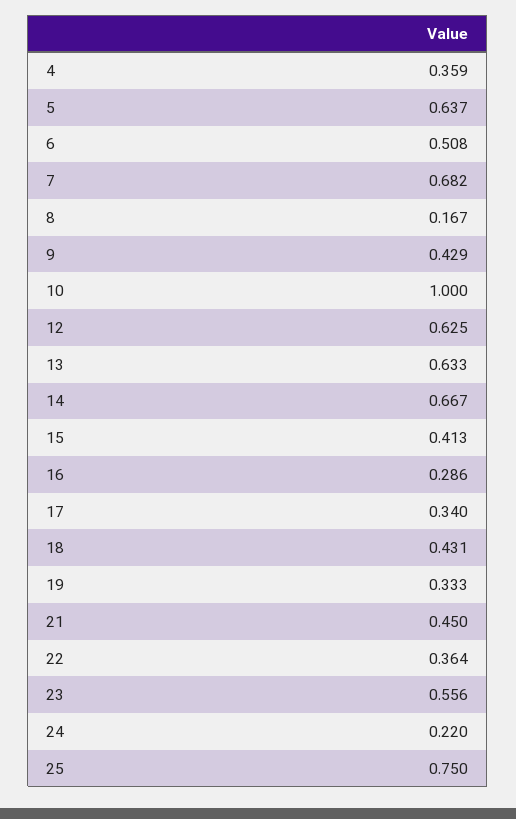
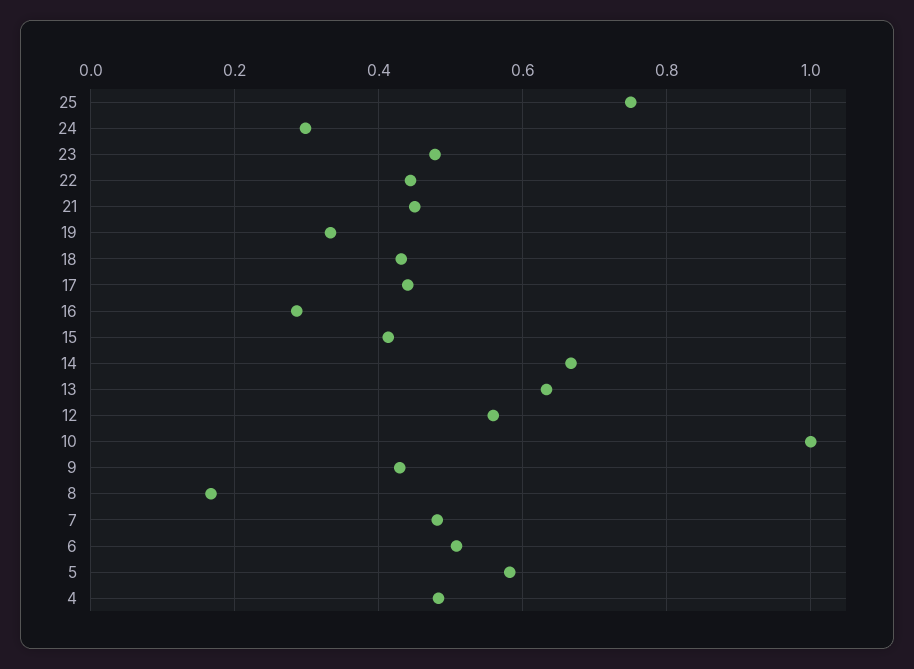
  {
-   "4": 0.359,
+   "4": 0.48,
-   "5": 0.637,
+   "5": 0.58,
    "6": 0.508,
-   "7": 0.682,
+   "7": 0.48,
    "8": 0.167,
    "9": 0.429,
    "10": 1,
-   "12": 0.625,
+   "12": 0.56,
    "13": 0.633,
    "14": 0.667,
    "15": 0.413,
    "16": 0.286,
-   "17": 0.34,
+   "17": 0.44,
    "18": 0.431,
    "19": 0.333,
    "21": 0.45,
-   "22": 0.364,
+   "22": 0.44,
-   "23": 0.556,
+   "23": 0.48,
-   "24": 0.22,
+   "24": 0.3,
    "25": 0.75
  }

